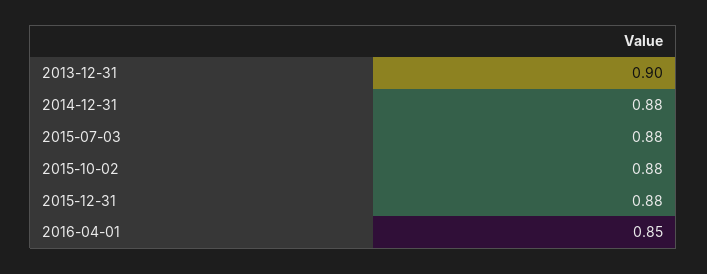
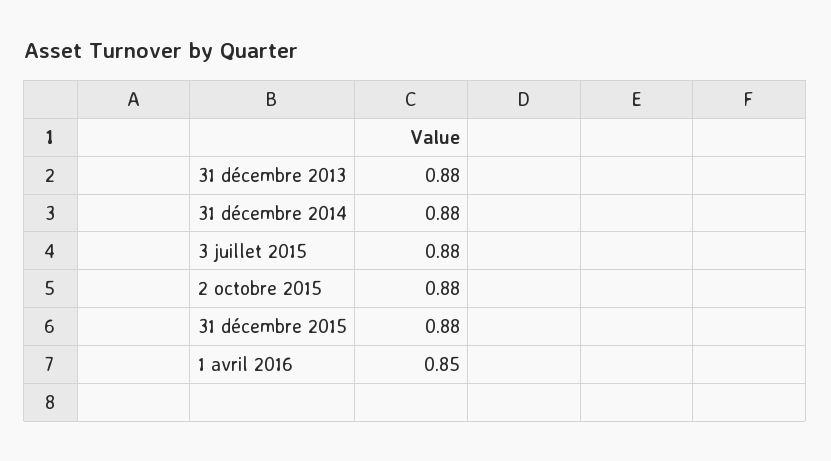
  {
-   "2013-12-31": 0.9,
+   "2013-12-31": 0.88,
    "2014-12-31": 0.88,
    "2015-07-03": 0.88,
    "2015-10-02": 0.88,
    "2015-12-31": 0.88,
    "2016-04-01": 0.85
  }

